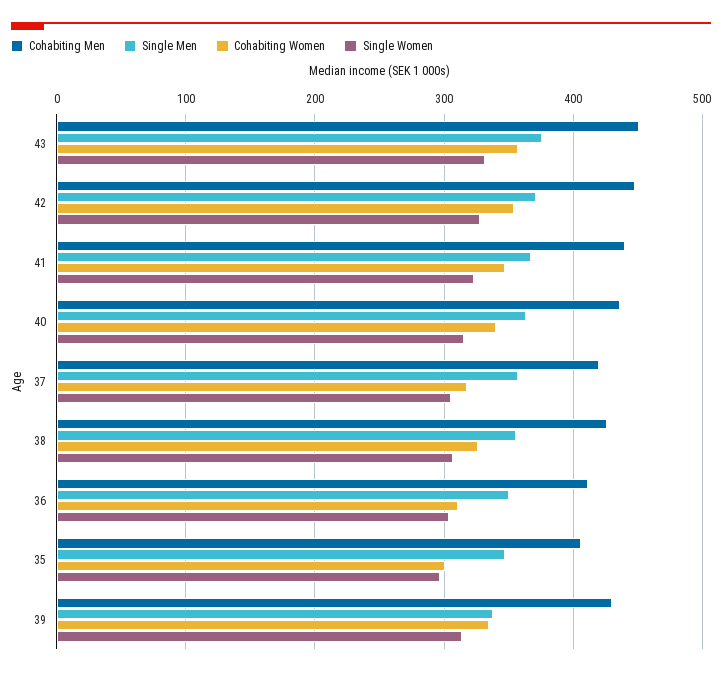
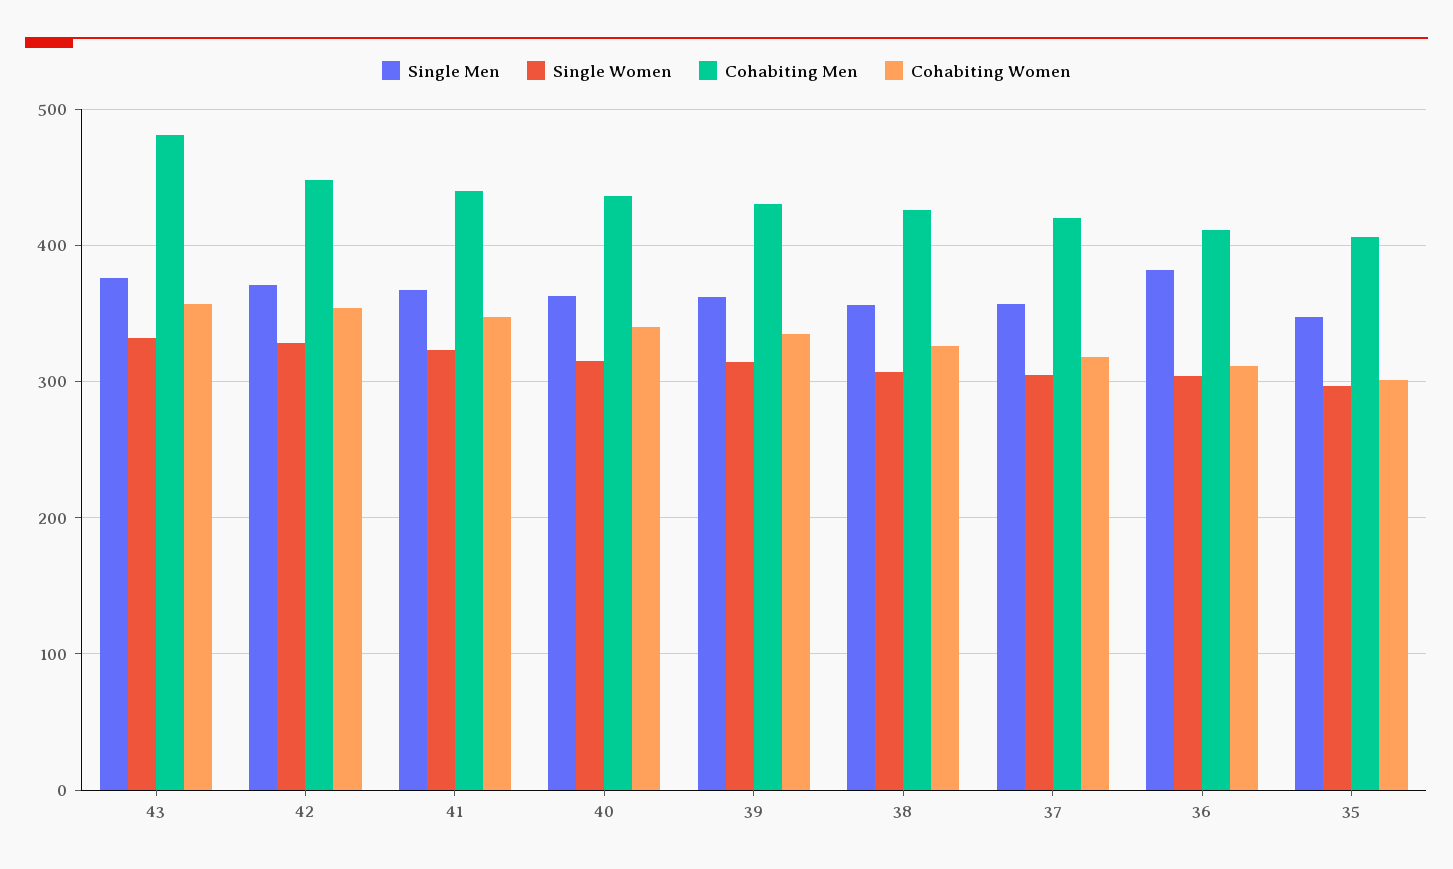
  {
    "Cohabiting Men": {
-     "43": 450,
+     "43": 480,
      "42": 450,
      "41": 440,
      "40": 440,
      "37": 420,
      "38": 430,
      "36": 410,
      "35": 410,
      "39": 430
    },
    "Single Men": {
      "43": 380,
      "42": 370,
      "41": 370,
      "40": 360,
      "37": 360,
      "38": 360,
-     "36": 350,
+     "36": 380,
      "35": 350,
-     "39": 340
+     "39": 360
    },
    "Cohabiting Women": {
      "43": 360,
      "42": 350,
      "41": 350,
      "40": 340,
      "37": 320,
      "38": 330,
      "36": 310,
      "35": 300,
      "39": 340
    },
    "Single Women": {
      "43": 330,
      "42": 330,
      "41": 320,
      "40": 320,
      "37": 310,
      "38": 310,
      "36": 300,
      "35": 300,
      "39": 310
    }
  }

